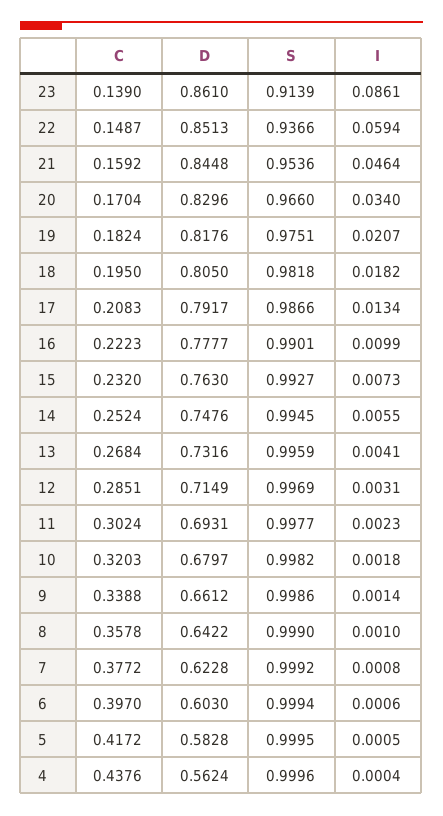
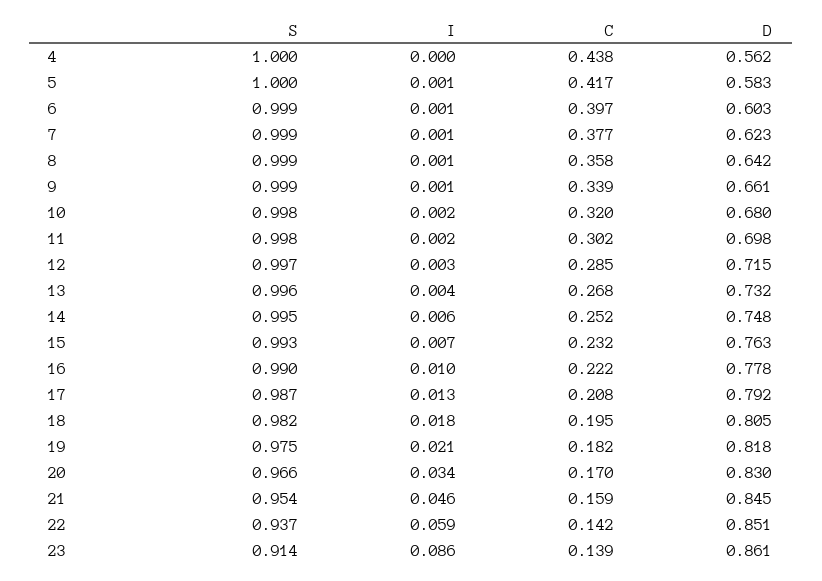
  {
    "C": {
      "23": 0.139,
-     "22": 0.1487,
+     "22": 0.142,
      "21": 0.1592,
      "20": 0.1704,
      "19": 0.1824,
      "18": 0.195,
      "17": 0.2083,
      "16": 0.2223,
      "15": 0.232,
      "14": 0.2524,
      "13": 0.2684,
      "12": 0.2851,
      "11": 0.3024,
      "10": 0.3203,
      "9": 0.3388,
      "8": 0.3578,
      "7": 0.3772,
      "6": 0.397,
      "5": 0.4172,
      "4": 0.4376
    },
    "D": {
      "23": 0.861,
      "22": 0.8513,
      "21": 0.8448,
      "20": 0.8296,
      "19": 0.8176,
      "18": 0.805,
      "17": 0.7917,
      "16": 0.7777,
      "15": 0.763,
      "14": 0.7476,
      "13": 0.7316,
      "12": 0.7149,
-     "11": 0.6931,
+     "11": 0.698,
      "10": 0.6797,
      "9": 0.6612,
      "8": 0.6422,
      "7": 0.6228,
      "6": 0.603,
      "5": 0.5828,
      "4": 0.5624
    },
    "S": {
      "23": 0.9139,
      "22": 0.9366,
      "21": 0.9536,
      "20": 0.966,
      "19": 0.9751,
      "18": 0.9818,
      "17": 0.9866,
      "16": 0.9901,
      "15": 0.9927,
      "14": 0.9945,
      "13": 0.9959,
      "12": 0.9969,
      "11": 0.9977,
      "10": 0.9982,
      "9": 0.9986,
      "8": 0.999,
      "7": 0.9992,
      "6": 0.9994,
      "5": 0.9995,
      "4": 0.9996
    },
    "I": {
      "23": 0.0861,
      "22": 0.0594,
      "21": 0.0464,
      "20": 0.034,
      "19": 0.0207,
      "18": 0.0182,
      "17": 0.0134,
      "16": 0.0099,
      "15": 0.0073,
      "14": 0.0055,
      "13": 0.0041,
      "12": 0.0031,
      "11": 0.0023,
      "10": 0.0018,
      "9": 0.0014,
      "8": 0.001,
      "7": 0.0008,
      "6": 0.0006,
      "5": 0.0005,
      "4": 0.0004
    }
  }

